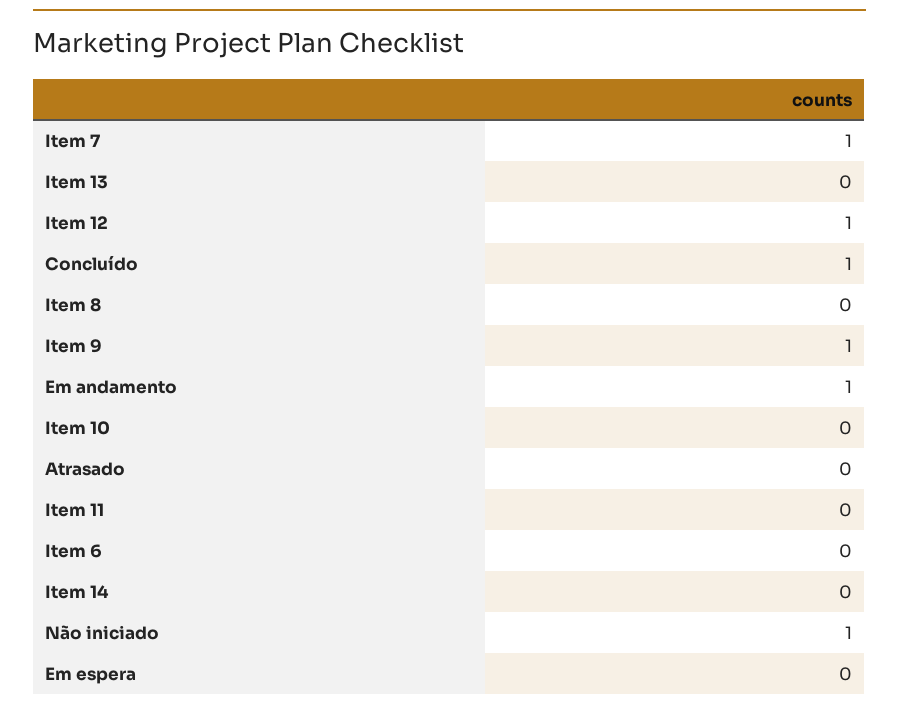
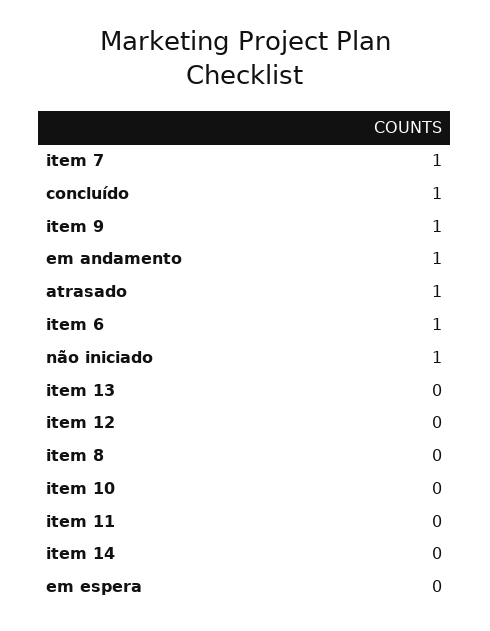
  {
    "Item 7": 1,
    "Item 13": 0,
-   "Item 12": 1,
+   "Item 12": 0,
    "Concluído": 1,
    "Item 8": 0,
    "Item 9": 1,
    "Em andamento": 1,
    "Item 10": 0,
-   "Atrasado": 0,
+   "Atrasado": 1,
    "Item 11": 0,
-   "Item 6": 0,
+   "Item 6": 1,
    "Item 14": 0,
    "Não iniciado": 1,
    "Em espera": 0
  }

